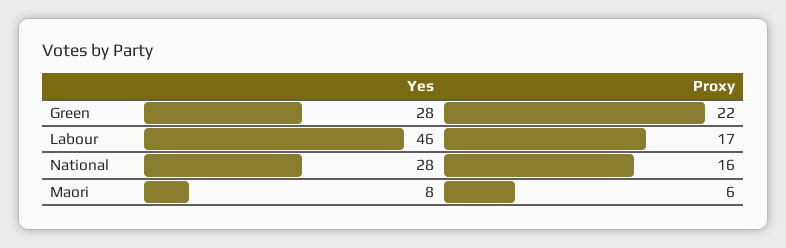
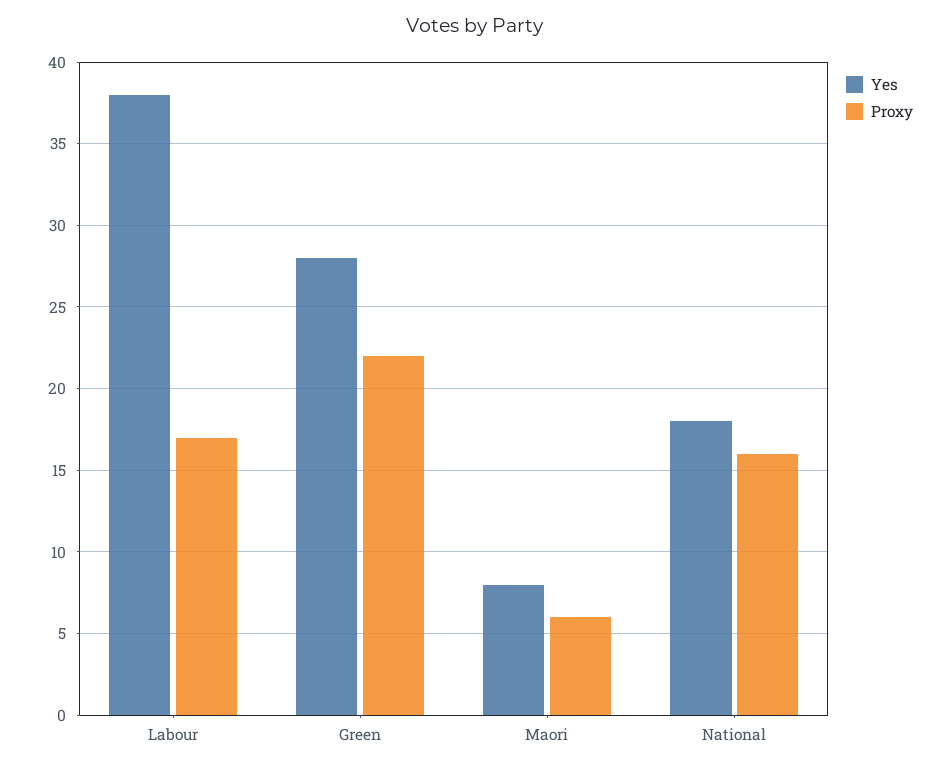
  {
    "Yes": {
      "Green": 28,
-     "Labour": 46,
+     "Labour": 38,
-     "National": 28,
+     "National": 18,
      "Maori": 8
    },
    "Proxy": {
      "Green": 22,
      "Labour": 17,
      "National": 16,
      "Maori": 6
    }
  }

